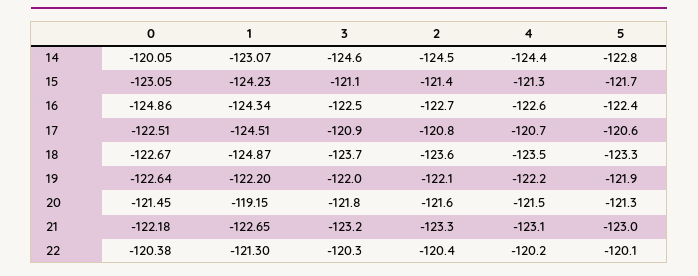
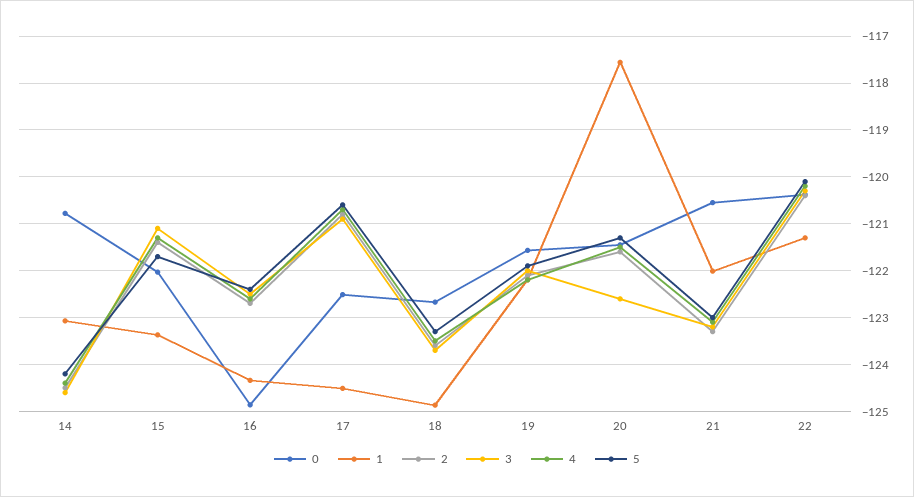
  {
    "0": {
-     "14": -120.05,
+     "14": -120.8,
-     "15": -123.05,
+     "15": -122,
      "16": -124.86,
      "17": -122.51,
      "18": -122.67,
-     "19": -122.64,
+     "19": -121.6,
      "20": -121.45,
-     "21": -122.18,
+     "21": -120.6,
      "22": -120.38
    },
    "1": {
      "14": -123.07,
-     "15": -124.23,
+     "15": -123.4,
      "16": -124.34,
      "17": -124.51,
      "18": -124.87,
      "19": -122.2,
-     "20": -119.15,
+     "20": -117.6,
-     "21": -122.65,
+     "21": -122,
      "22": -121.3
    },
    "3": {
      "14": -124.6,
      "15": -121.1,
      "16": -122.5,
      "17": -120.9,
      "18": -123.7,
      "19": -122,
-     "20": -121.8,
+     "20": -122.6,
      "21": -123.2,
      "22": -120.3
    },
    "2": {
      "14": -124.5,
      "15": -121.4,
      "16": -122.7,
      "17": -120.8,
      "18": -123.6,
      "19": -122.1,
      "20": -121.6,
      "21": -123.3,
      "22": -120.4
    },
    "4": {
      "14": -124.4,
      "15": -121.3,
      "16": -122.6,
      "17": -120.7,
      "18": -123.5,
      "19": -122.2,
      "20": -121.5,
      "21": -123.1,
      "22": -120.2
    },
    "5": {
-     "14": -122.8,
+     "14": -124.2,
      "15": -121.7,
      "16": -122.4,
      "17": -120.6,
      "18": -123.3,
      "19": -121.9,
      "20": -121.3,
      "21": -123,
      "22": -120.1
    }
  }

